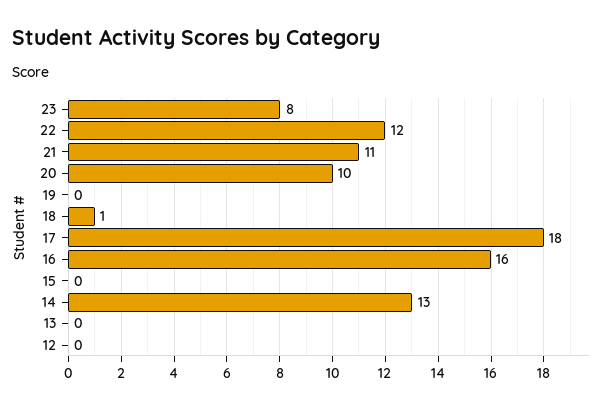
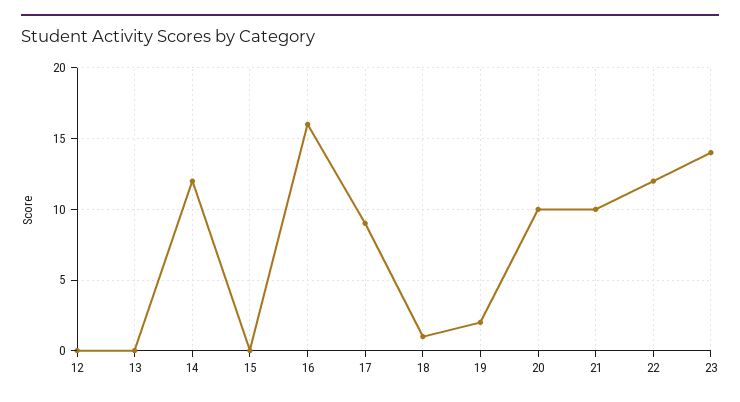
  {
-   "23": 8,
+   "23": 14,
    "22": 12,
-   "21": 11,
+   "21": 10,
    "20": 10,
-   "19": 0,
+   "19": 2,
    "18": 1,
-   "17": 18,
+   "17": 9,
    "16": 16,
    "15": 0,
-   "14": 13,
+   "14": 12,
    "13": 0,
    "12": 0
  }

